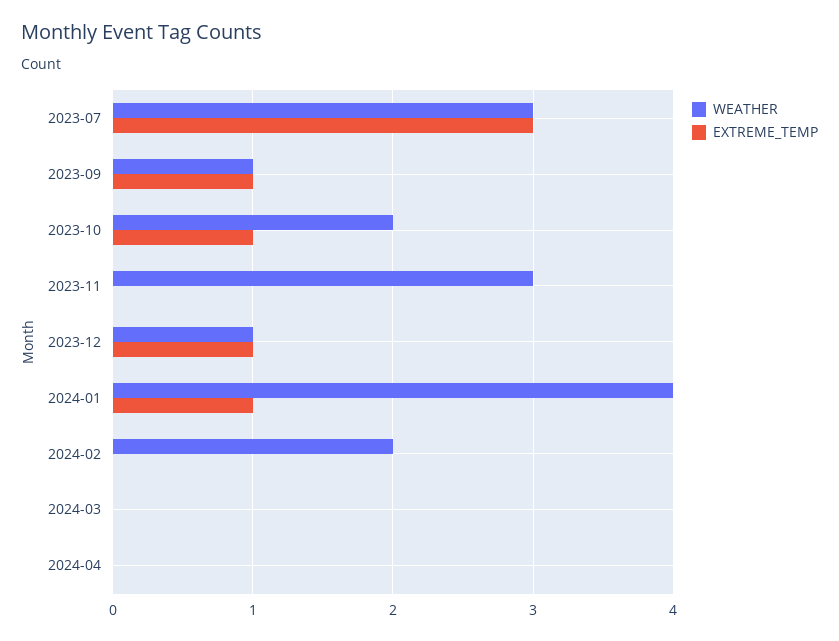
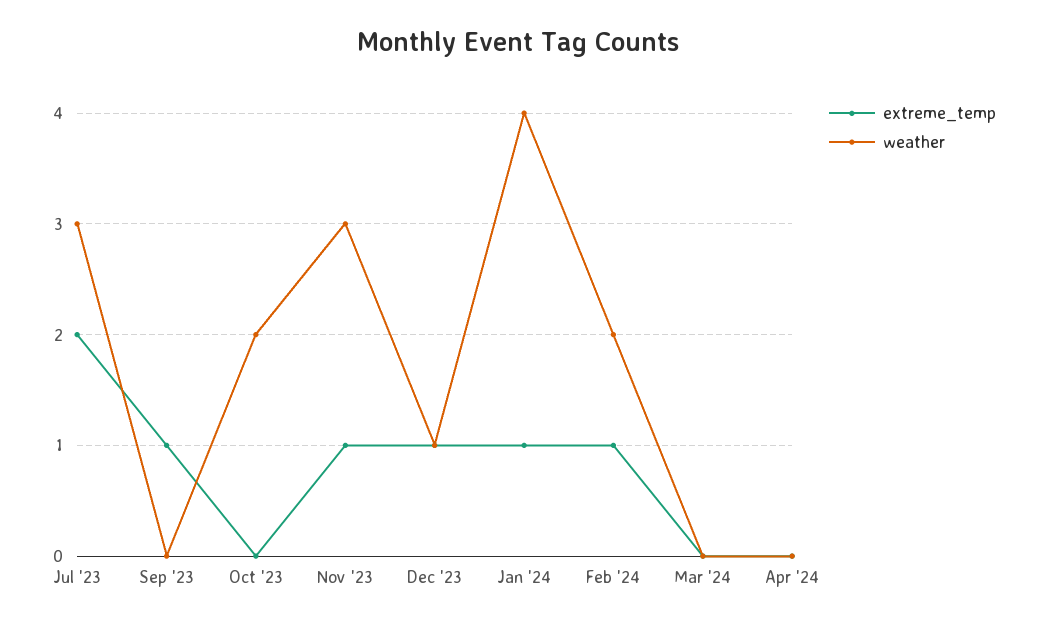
  {
    "WEATHER": {
      "2023-07": 3,
-     "2023-09": 1,
+     "2023-09": 0,
      "2023-10": 2,
      "2023-11": 3,
      "2023-12": 1,
      "2024-01": 4,
      "2024-02": 2,
      "2024-03": 0,
      "2024-04": 0
    },
    "EXTREME_TEMP": {
-     "2023-07": 3,
+     "2023-07": 2,
      "2023-09": 1,
-     "2023-10": 1,
+     "2023-10": 0,
-     "2023-11": 0,
+     "2023-11": 1,
      "2023-12": 1,
      "2024-01": 1,
-     "2024-02": 0,
+     "2024-02": 1,
      "2024-03": 0,
      "2024-04": 0
    }
  }

